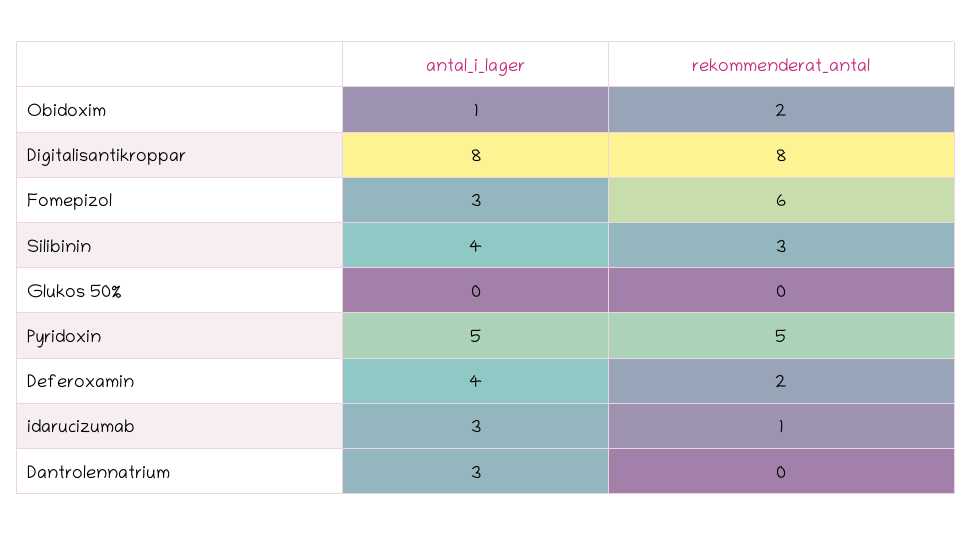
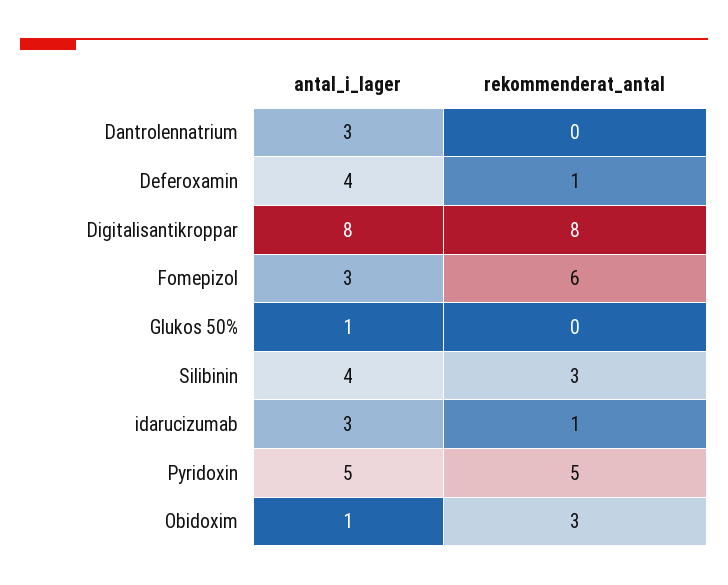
  {
    "antal_i_lager": {
      "Obidoxim": 1,
      "Digitalisantikroppar": 8,
      "Fomepizol": 3,
      "Silibinin": 4,
-     "Glukos 50%": 0,
+     "Glukos 50%": 1,
      "Pyridoxin": 5,
      "Deferoxamin": 4,
      "idarucizumab": 3,
      "Dantrolennatrium": 3
    },
    "rekommenderat_antal": {
-     "Obidoxim": 2,
+     "Obidoxim": 3,
      "Digitalisantikroppar": 8,
      "Fomepizol": 6,
      "Silibinin": 3,
      "Glukos 50%": 0,
      "Pyridoxin": 5,
-     "Deferoxamin": 2,
+     "Deferoxamin": 1,
      "idarucizumab": 1,
      "Dantrolennatrium": 0
    }
  }

